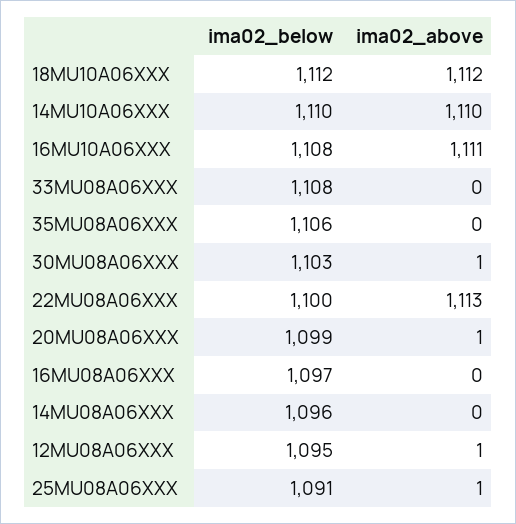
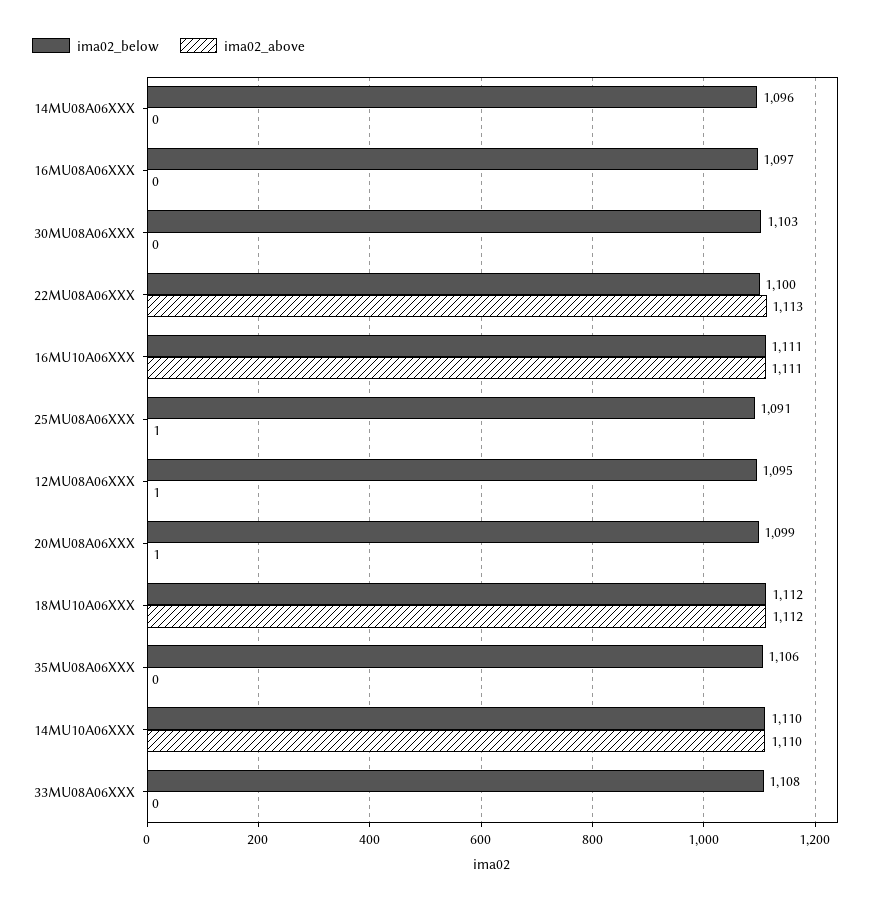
  {
    "ima02_below": {
      "18MU10A06XXX": 1112,
      "14MU10A06XXX": 1110,
-     "16MU10A06XXX": 1108,
+     "16MU10A06XXX": 1111,
      "33MU08A06XXX": 1108,
      "35MU08A06XXX": 1106,
      "30MU08A06XXX": 1103,
      "22MU08A06XXX": 1100,
      "20MU08A06XXX": 1099,
      "16MU08A06XXX": 1097,
      "14MU08A06XXX": 1096,
      "12MU08A06XXX": 1095,
      "25MU08A06XXX": 1091
    },
    "ima02_above": {
      "18MU10A06XXX": 1112,
      "14MU10A06XXX": 1110,
      "16MU10A06XXX": 1111,
      "33MU08A06XXX": 0,
      "35MU08A06XXX": 0,
-     "30MU08A06XXX": 1,
+     "30MU08A06XXX": 0,
      "22MU08A06XXX": 1113,
      "20MU08A06XXX": 1,
      "16MU08A06XXX": 0,
      "14MU08A06XXX": 0,
      "12MU08A06XXX": 1,
      "25MU08A06XXX": 1
    }
  }

